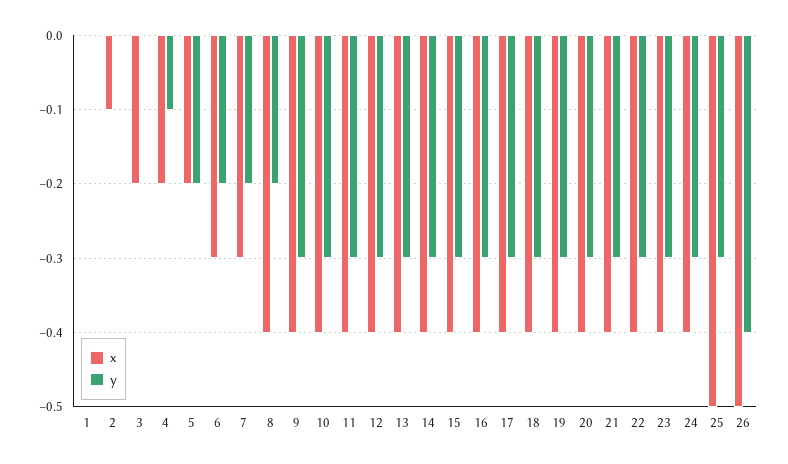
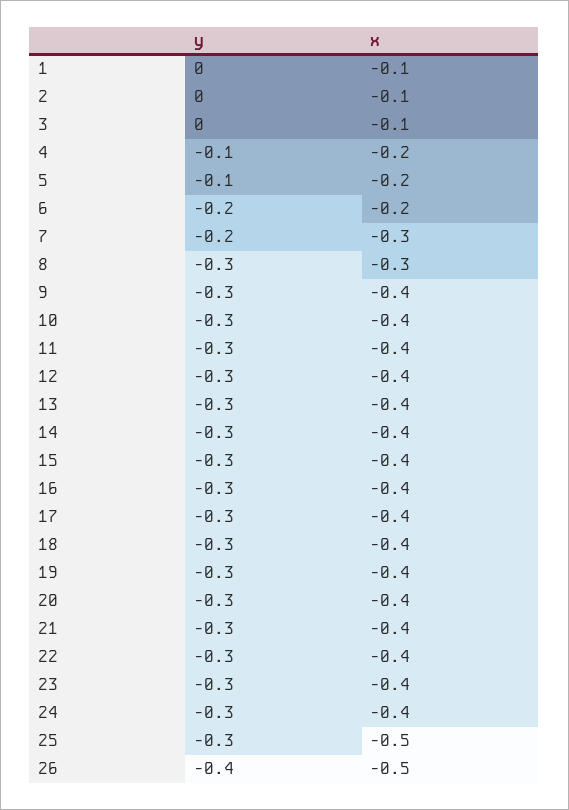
  {
    "x": {
-     "1": 0,
+     "1": -0.1,
      "2": -0.1,
-     "3": -0.2,
+     "3": -0.1,
      "4": -0.2,
      "5": -0.2,
-     "6": -0.3,
+     "6": -0.2,
      "7": -0.3,
-     "8": -0.4,
+     "8": -0.3,
      "9": -0.4,
      "10": -0.4,
      "11": -0.4,
      "12": -0.4,
      "13": -0.4,
      "14": -0.4,
      "15": -0.4,
      "16": -0.4,
      "17": -0.4,
      "18": -0.4,
      "19": -0.4,
      "20": -0.4,
      "21": -0.4,
      "22": -0.4,
      "23": -0.4,
      "24": -0.4,
      "25": -0.5,
      "26": -0.5
    },
    "y": {
      "1": 0,
      "2": 0,
      "3": 0,
      "4": -0.1,
-     "5": -0.2,
+     "5": -0.1,
      "6": -0.2,
      "7": -0.2,
-     "8": -0.2,
+     "8": -0.3,
      "9": -0.3,
      "10": -0.3,
      "11": -0.3,
      "12": -0.3,
      "13": -0.3,
      "14": -0.3,
      "15": -0.3,
      "16": -0.3,
      "17": -0.3,
      "18": -0.3,
      "19": -0.3,
      "20": -0.3,
      "21": -0.3,
      "22": -0.3,
      "23": -0.3,
      "24": -0.3,
      "25": -0.3,
      "26": -0.4
    }
  }

